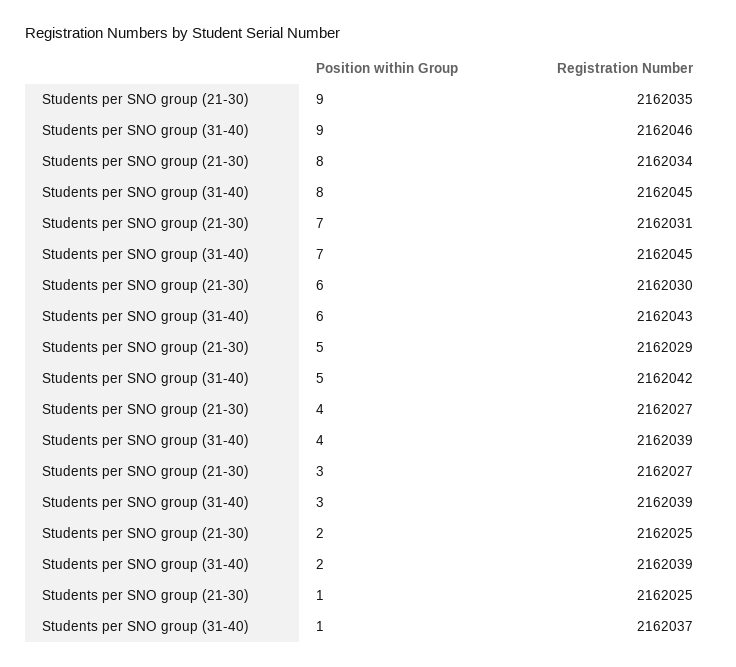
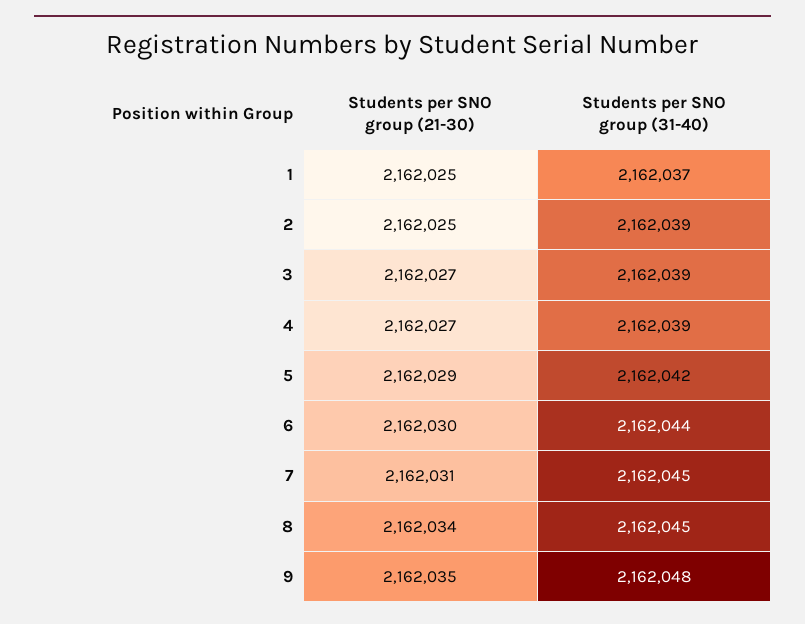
  {
    "Students per SNO group (21-30)": {
      "9": 2162035,
      "8": 2162034,
      "7": 2162031,
      "6": 2162030,
      "5": 2162029,
      "4": 2162027,
      "3": 2162027,
      "2": 2162025,
      "1": 2162025
    },
    "Students per SNO group (31-40)": {
-     "9": 2162046,
+     "9": 2162048,
      "8": 2162045,
      "7": 2162045,
-     "6": 2162043,
+     "6": 2162044,
      "5": 2162042,
      "4": 2162039,
      "3": 2162039,
      "2": 2162039,
      "1": 2162037
    }
  }

